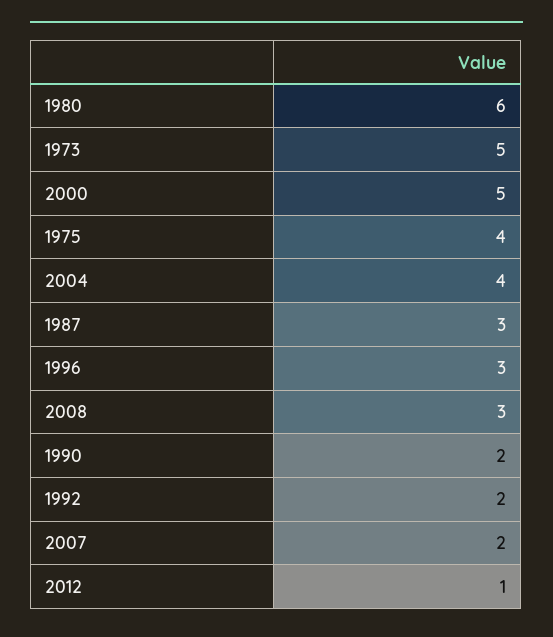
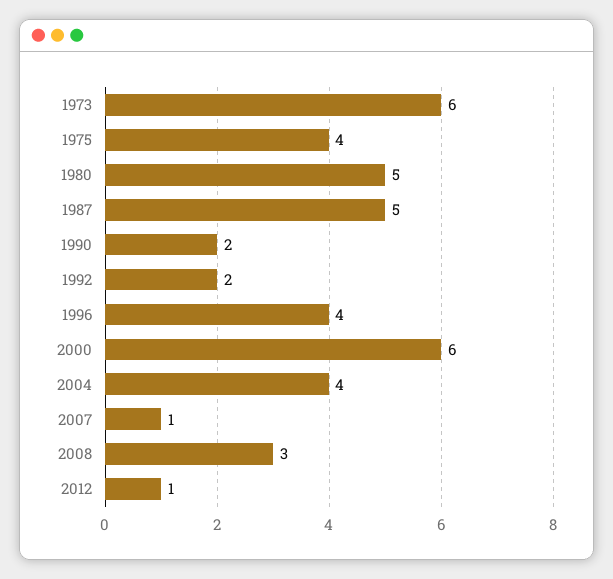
  {
-   "1980": 6,
+   "1980": 5,
-   "1973": 5,
+   "1973": 6,
-   "2000": 5,
+   "2000": 6,
    "1975": 4,
    "2004": 4,
-   "1987": 3,
+   "1987": 5,
-   "1996": 3,
+   "1996": 4,
    "2008": 3,
    "1990": 2,
    "1992": 2,
-   "2007": 2,
+   "2007": 1,
    "2012": 1
  }

